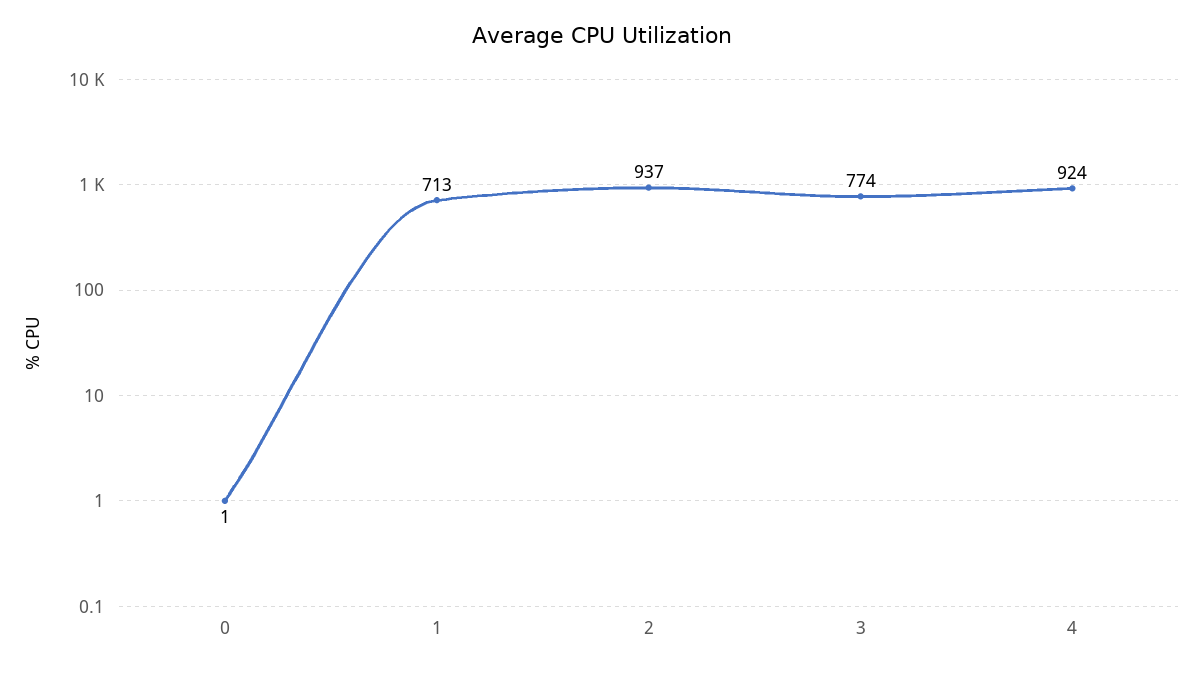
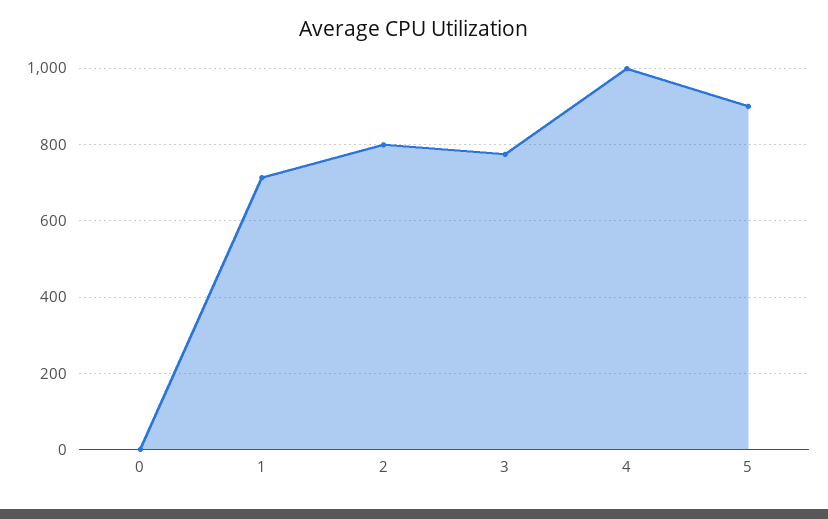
  {
    "0": 1,
    "1": 713,
-   "2": 937,
+   "2": 800,
    "3": 774,
-   "4": 924
+   "4": 1000,
+   "5": 900
  }

